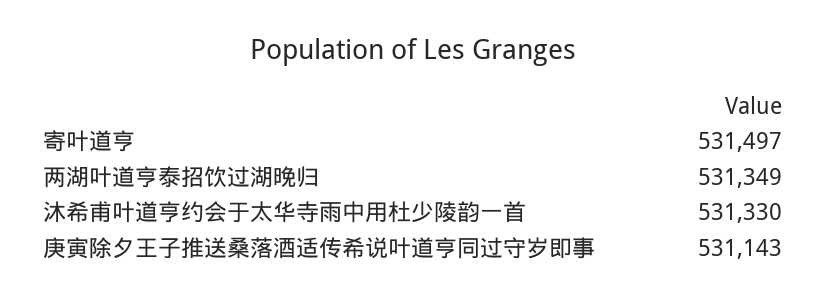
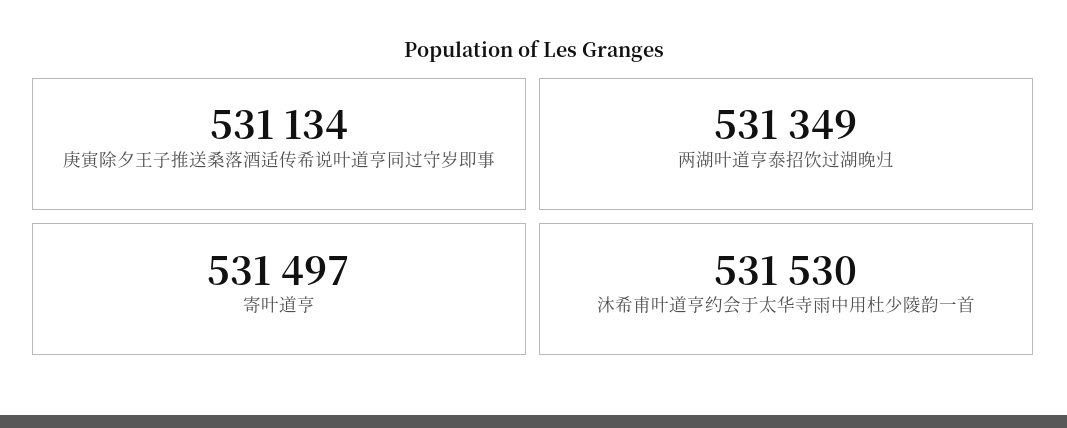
  {
    "寄叶道亨": 531497,
    "两湖叶道亨泰招饮过湖晚归": 531349,
-   "沐希甫叶道亨约会于太华寺雨中用杜少陵韵一首": 531330,
+   "沐希甫叶道亨约会于太华寺雨中用杜少陵韵一首": 531530,
-   "庚寅除夕王子推送桑落酒适传希说叶道亨同过守岁即事": 531143
+   "庚寅除夕王子推送桑落酒适传希说叶道亨同过守岁即事": 531134
  }

